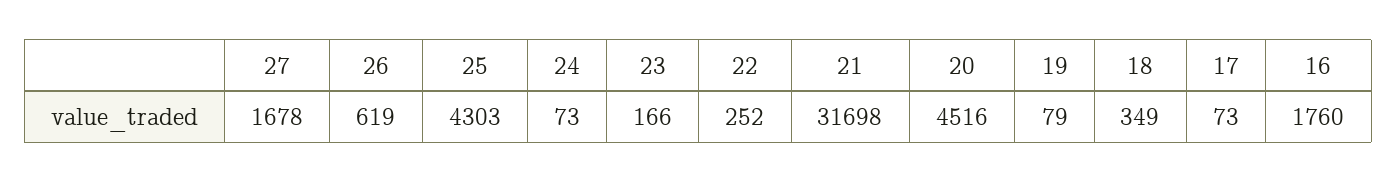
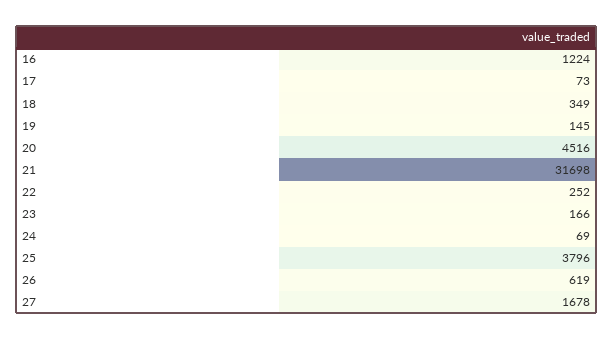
  {
    "27": 1678,
    "26": 619,
-   "25": 4303,
+   "25": 3796,
-   "24": 73,
+   "24": 69,
    "23": 166,
    "22": 252,
    "21": 31698,
    "20": 4516,
-   "19": 79,
+   "19": 145,
    "18": 349,
    "17": 73,
-   "16": 1760
+   "16": 1224
  }

